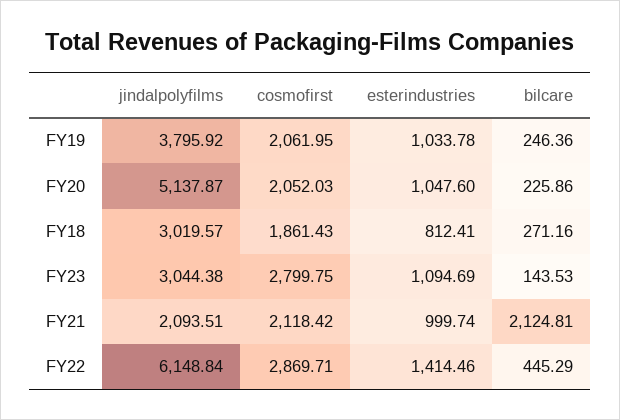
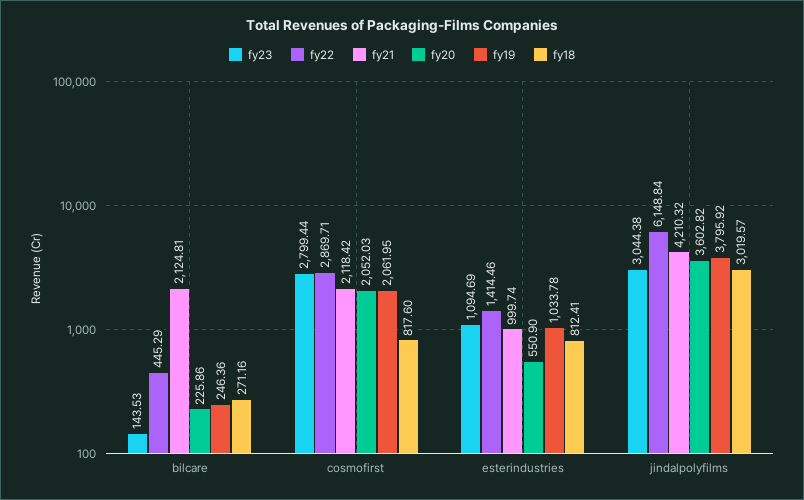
  {
    "FY19": {
      "jindalpolyfilms": 3795.92,
      "cosmofirst": 2061.95,
      "esterindustries": 1033.78,
      "bilcare": 246.36
    },
    "FY20": {
-     "jindalpolyfilms": 5137.87,
+     "jindalpolyfilms": 3602.82,
      "cosmofirst": 2052.03,
-     "esterindustries": 1047.6,
+     "esterindustries": 550.9,
      "bilcare": 225.86
    },
    "FY18": {
      "jindalpolyfilms": 3019.57,
-     "cosmofirst": 1861.43,
+     "cosmofirst": 817.6,
      "esterindustries": 812.41,
      "bilcare": 271.16
    },
    "FY23": {
      "jindalpolyfilms": 3044.38,
-     "cosmofirst": 2799.75,
+     "cosmofirst": 2799.44,
      "esterindustries": 1094.69,
      "bilcare": 143.53
    },
    "FY21": {
-     "jindalpolyfilms": 2093.51,
+     "jindalpolyfilms": 4210.32,
      "cosmofirst": 2118.42,
      "esterindustries": 999.74,
      "bilcare": 2124.81
    },
    "FY22": {
      "jindalpolyfilms": 6148.84,
      "cosmofirst": 2869.71,
      "esterindustries": 1414.46,
      "bilcare": 445.29
    }
  }

